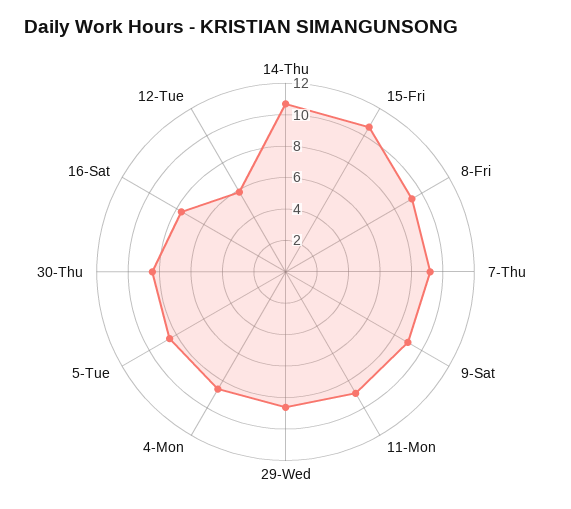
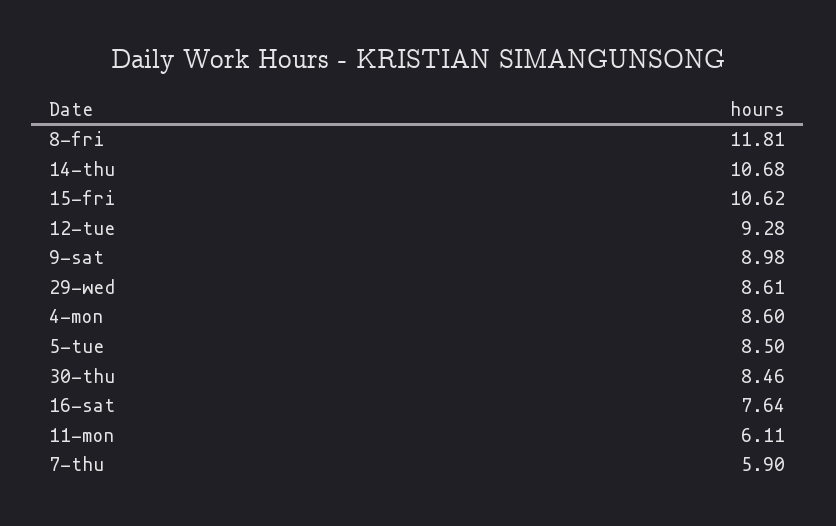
  {
    "14-Thu": 10.68,
    "15-Fri": 10.62,
-   "8-Fri": 9,
+   "8-Fri": 11.81,
-   "7-Thu": 9,
+   "7-Thu": 5.9,
    "9-Sat": 8.98,
-   "11-Mon": 9,
+   "11-Mon": 6.11,
    "29-Wed": 8.61,
    "4-Mon": 8.6,
    "5-Tue": 8.5,
    "30-Thu": 8.46,
    "16-Sat": 7.64,
-   "12-Tue": 6
+   "12-Tue": 9.28
  }

